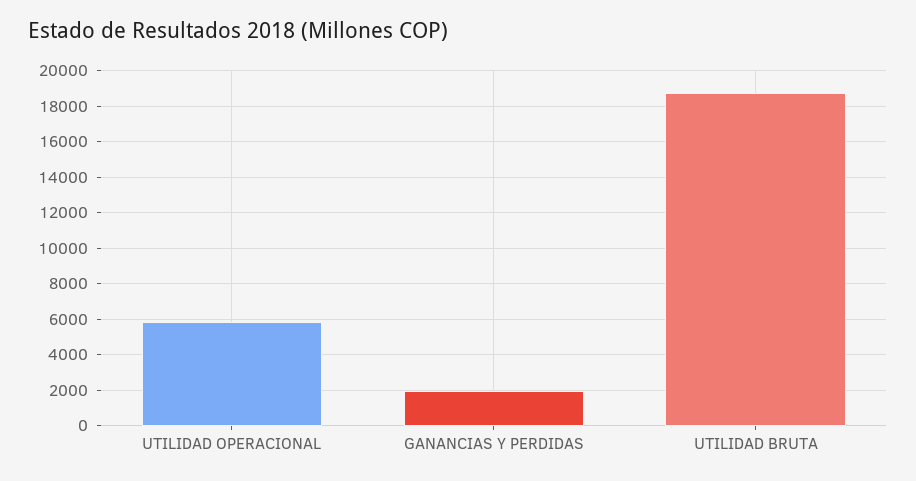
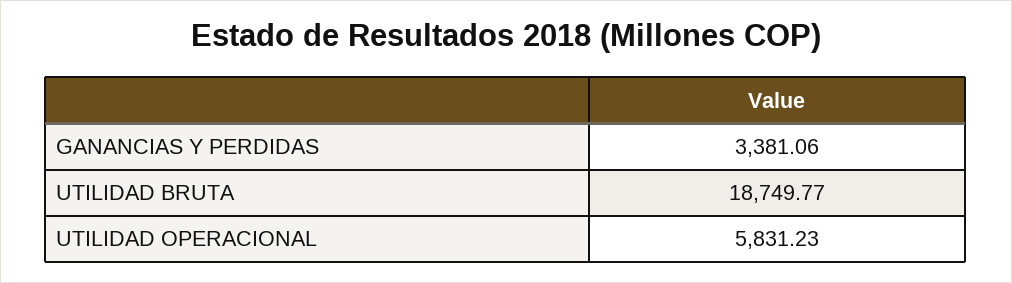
  {
    "UTILIDAD OPERACIONAL": 5831.23,
-   "GANANCIAS Y PERDIDAS": 2000,
+   "GANANCIAS Y PERDIDAS": 3381.06,
    "UTILIDAD BRUTA": 18749.77
  }

